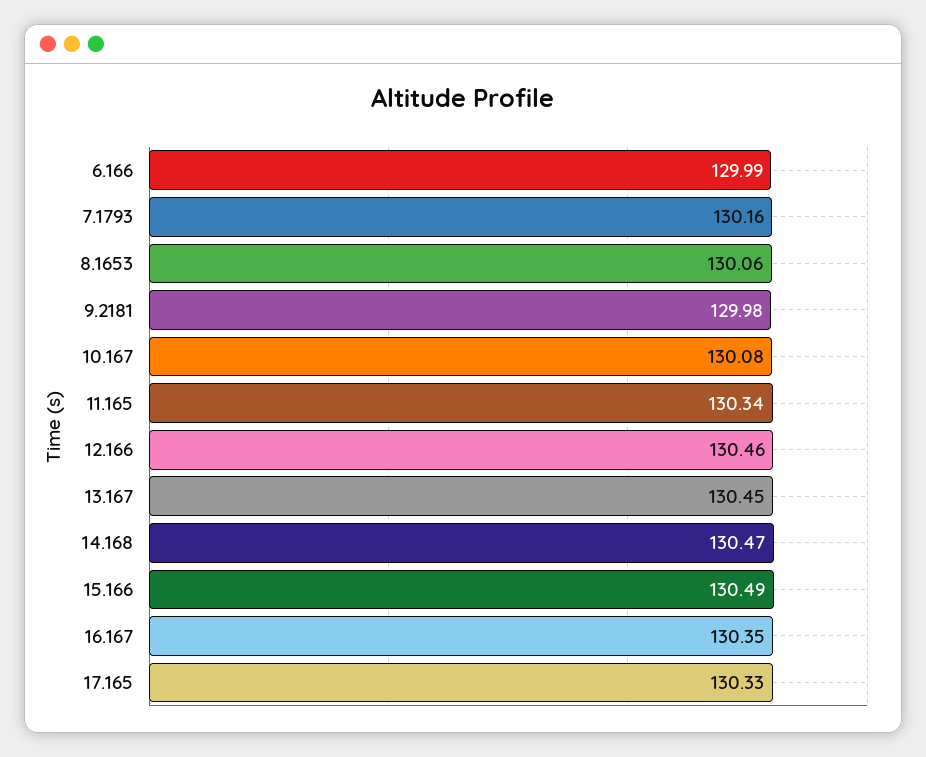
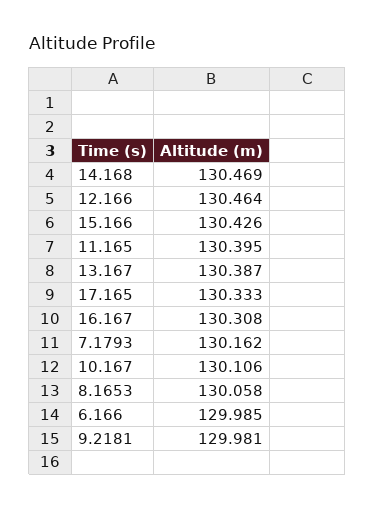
  {
    "6.166": 129.985,
    "7.1793": 130.162,
    "8.1653": 130.058,
    "9.2181": 129.981,
-   "10.167": 130.08,
+   "10.167": 130.106,
-   "11.165": 130.34,
+   "11.165": 130.395,
    "12.166": 130.464,
-   "13.167": 130.45,
+   "13.167": 130.387,
    "14.168": 130.469,
-   "15.166": 130.49,
+   "15.166": 130.426,
-   "16.167": 130.35,
+   "16.167": 130.308,
    "17.165": 130.333
  }

